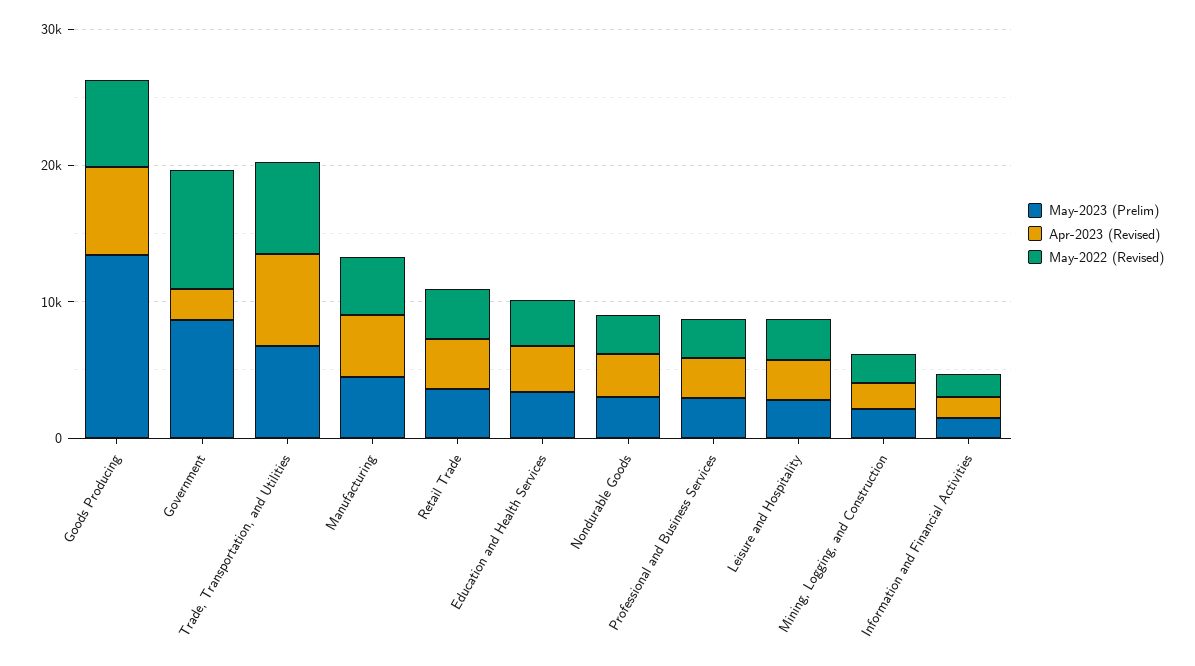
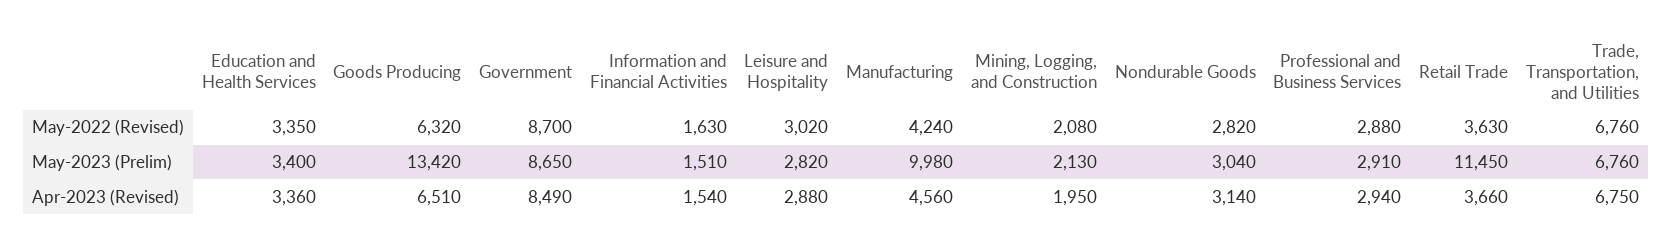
  {
    "May-2023 (Prelim)": {
      "Goods Producing": 13420,
      "Government": 8650,
      "Trade, Transportation, and Utilities": 6760,
-     "Manufacturing": 4000,
+     "Manufacturing": 9980,
-     "Retail Trade": 4000,
+     "Retail Trade": 11450,
      "Education and Health Services": 3400,
      "Nondurable Goods": 3040,
      "Professional and Business Services": 2910,
      "Leisure and Hospitality": 2820,
      "Mining, Logging, and Construction": 2130,
      "Information and Financial Activities": 1510
    },
    "Apr-2023 (Revised)": {
      "Goods Producing": 6510,
-     "Government": 2000,
+     "Government": 8490,
      "Trade, Transportation, and Utilities": 6750,
      "Manufacturing": 4560,
      "Retail Trade": 3660,
      "Education and Health Services": 3360,
      "Nondurable Goods": 3140,
      "Professional and Business Services": 2940,
      "Leisure and Hospitality": 2880,
      "Mining, Logging, and Construction": 1950,
      "Information and Financial Activities": 1540
    },
    "May-2022 (Revised)": {
      "Goods Producing": 6320,
      "Government": 8700,
      "Trade, Transportation, and Utilities": 6760,
      "Manufacturing": 4240,
      "Retail Trade": 3630,
      "Education and Health Services": 3350,
      "Nondurable Goods": 2820,
      "Professional and Business Services": 2880,
      "Leisure and Hospitality": 3020,
      "Mining, Logging, and Construction": 2080,
      "Information and Financial Activities": 1630
    }
  }

